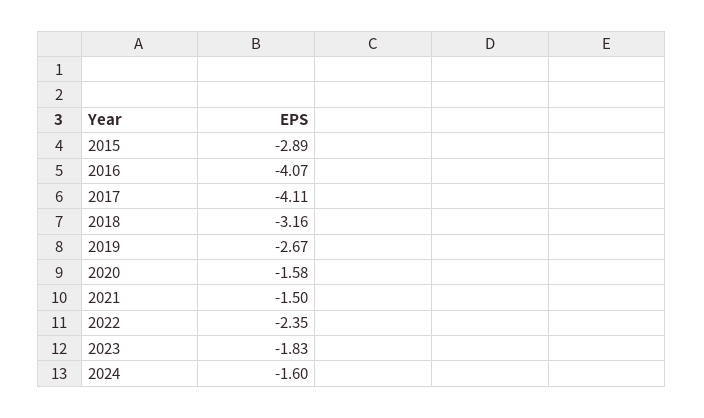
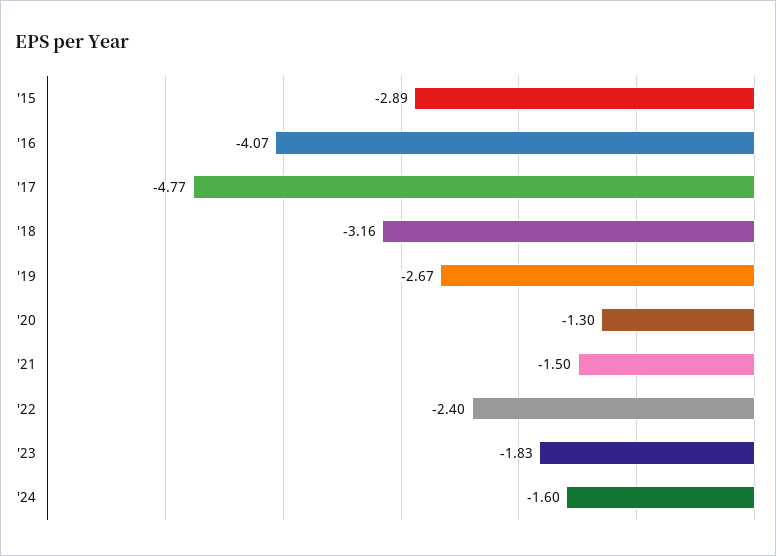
  {
    "2015": -2.89,
    "2016": -4.07,
-   "2017": -4.11,
+   "2017": -4.77,
    "2018": -3.16,
    "2019": -2.67,
-   "2020": -1.58,
+   "2020": -1.3,
    "2021": -1.5,
-   "2022": -2.35,
+   "2022": -2.4,
    "2023": -1.83,
    "2024": -1.6
  }

